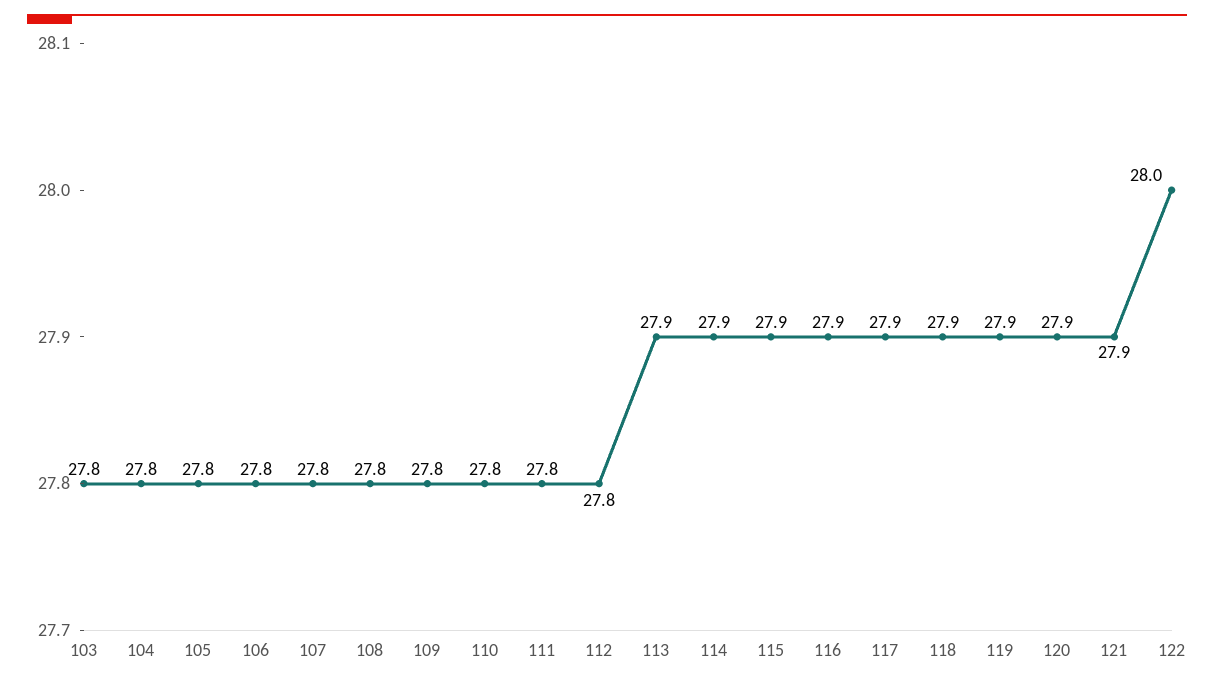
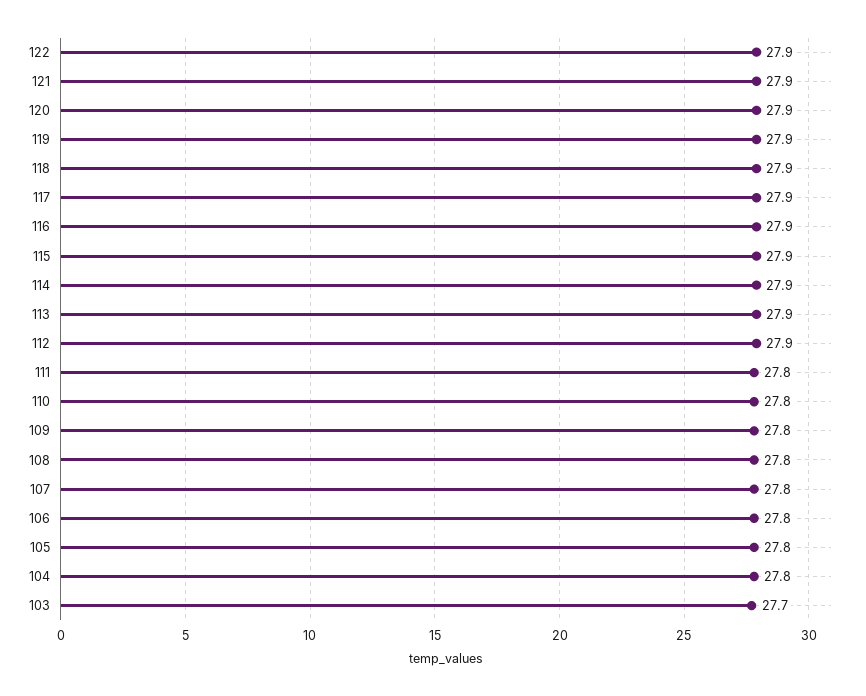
  {
-   "103": 27.8,
+   "103": 27.7,
    "104": 27.8,
    "105": 27.8,
    "106": 27.8,
    "107": 27.8,
    "108": 27.8,
    "109": 27.8,
    "110": 27.8,
    "111": 27.8,
-   "112": 27.8,
+   "112": 27.9,
    "113": 27.9,
    "114": 27.9,
    "115": 27.9,
    "116": 27.9,
    "117": 27.9,
    "118": 27.9,
    "119": 27.9,
    "120": 27.9,
    "121": 27.9,
-   "122": 28
+   "122": 27.9
  }

